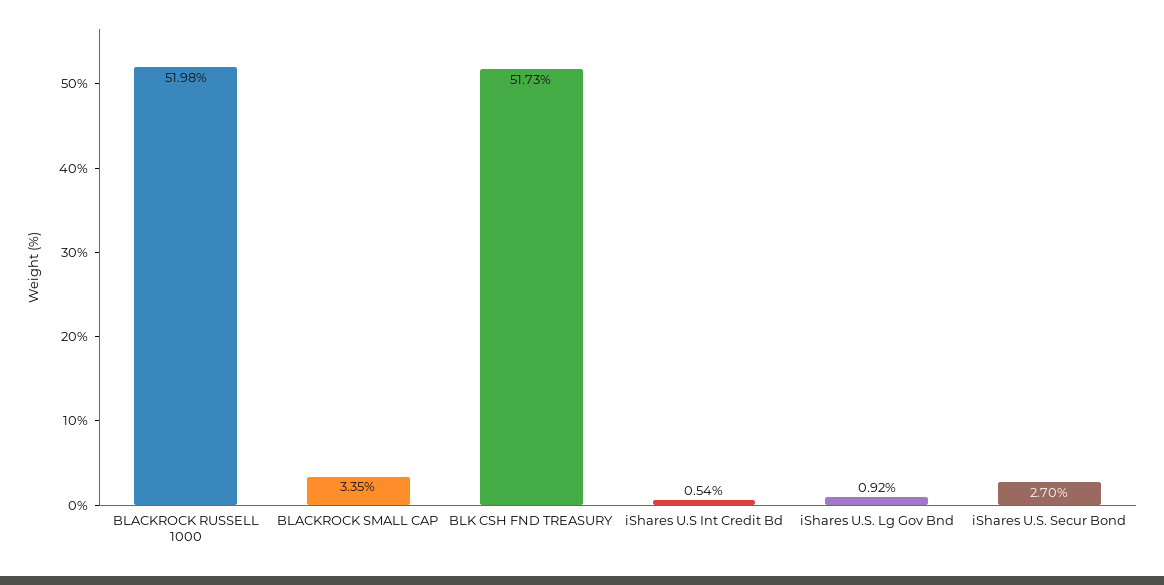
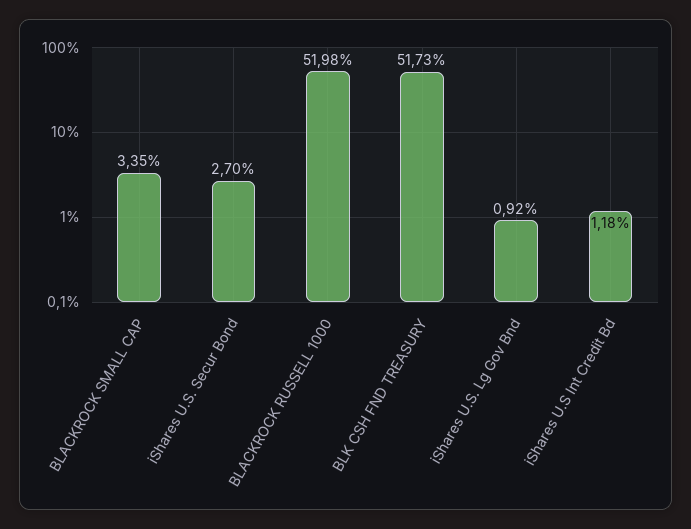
  {
    "BLACKROCK RUSSELL 1000": 51.98,
    "BLACKROCK SMALL CAP": 3.35,
    "BLK CSH FND TREASURY": 51.73,
-   "iShares U.S Int Credit Bd": 0.54,
+   "iShares U.S Int Credit Bd": 1.18,
    "iShares U.S. Lg Gov Bnd": 0.92,
    "iShares U.S. Secur Bond": 2.7
  }

